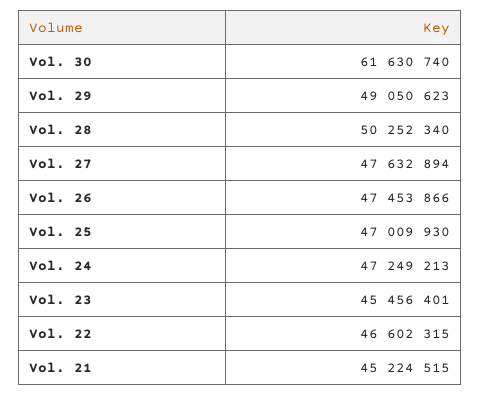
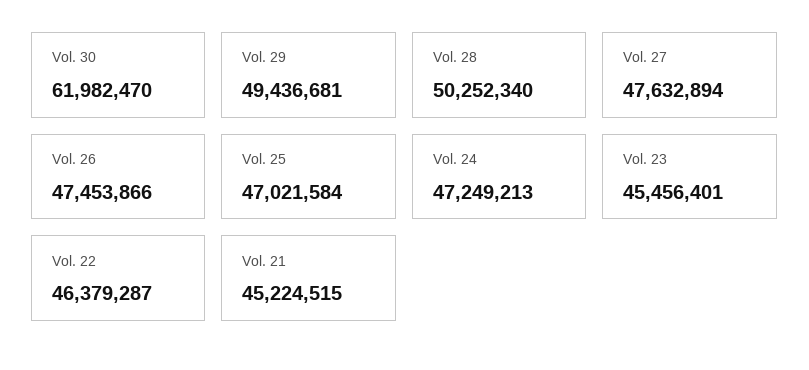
  {
-   "Vol. 30": 61630740,
+   "Vol. 30": 61982470,
-   "Vol. 29": 49050623,
+   "Vol. 29": 49436681,
    "Vol. 28": 50252340,
    "Vol. 27": 47632894,
    "Vol. 26": 47453866,
-   "Vol. 25": 47009930,
+   "Vol. 25": 47021584,
    "Vol. 24": 47249213,
    "Vol. 23": 45456401,
-   "Vol. 22": 46602315,
+   "Vol. 22": 46379287,
    "Vol. 21": 45224515
  }

